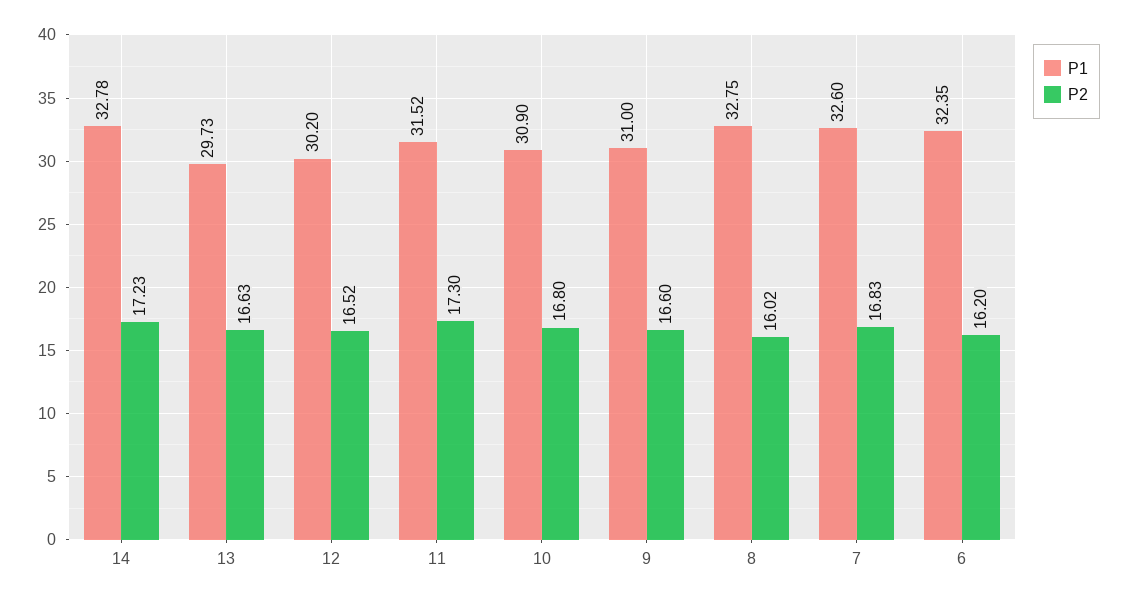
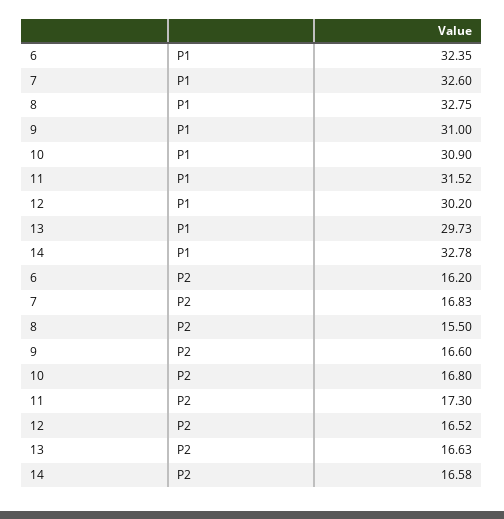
  {
    "P1": {
      "14": 32.78,
      "13": 29.73,
      "12": 30.2,
      "11": 31.52,
      "10": 30.9,
      "9": 31,
      "8": 32.75,
      "7": 32.6,
      "6": 32.35
    },
    "P2": {
-     "14": 17.23,
+     "14": 16.58,
      "13": 16.63,
      "12": 16.52,
      "11": 17.3,
      "10": 16.8,
      "9": 16.6,
-     "8": 16.02,
+     "8": 15.5,
      "7": 16.83,
      "6": 16.2
    }
  }

